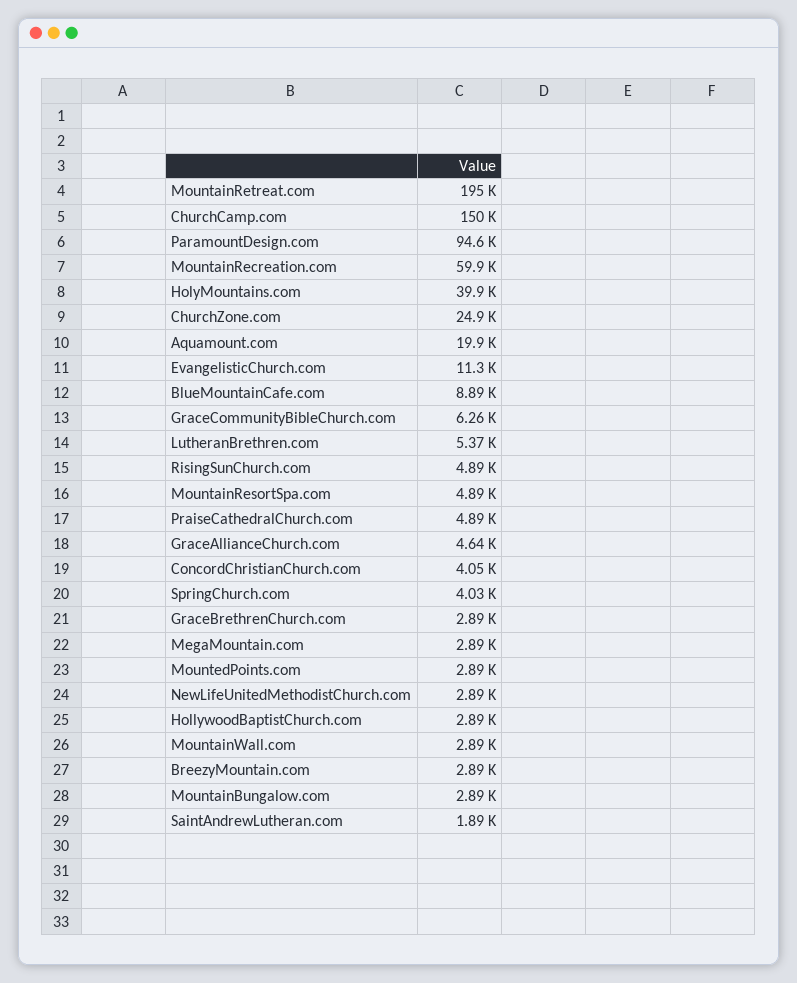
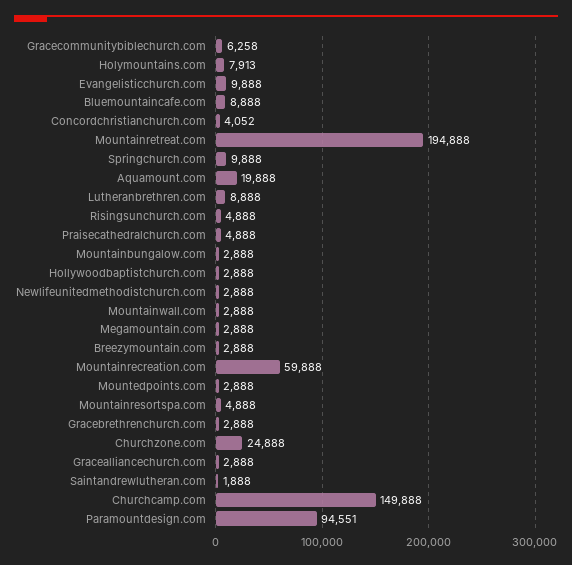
  {
    "MountainRetreat.com": 194888,
    "ChurchCamp.com": 149888,
    "ParamountDesign.com": 94551,
    "MountainRecreation.com": 59888,
-   "HolyMountains.com": 39900,
+   "HolyMountains.com": 7913,
    "ChurchZone.com": 24888,
    "Aquamount.com": 19888,
-   "EvangelisticChurch.com": 11300,
+   "EvangelisticChurch.com": 9888,
    "BlueMountainCafe.com": 8888,
    "GraceCommunityBibleChurch.com": 6258,
-   "LutheranBrethren.com": 5370,
+   "LutheranBrethren.com": 8888,
    "RisingSunChurch.com": 4888,
    "MountainResortSpa.com": 4888,
    "PraiseCathedralChurch.com": 4888,
-   "GraceAllianceChurch.com": 4640,
+   "GraceAllianceChurch.com": 2888,
    "ConcordChristianChurch.com": 4052,
-   "SpringChurch.com": 4030,
+   "SpringChurch.com": 9888,
    "GraceBrethrenChurch.com": 2888,
    "MegaMountain.com": 2888,
    "MountedPoints.com": 2888,
    "NewLifeUnitedMethodistChurch.com": 2888,
    "HollywoodBaptistChurch.com": 2888,
    "MountainWall.com": 2888,
    "BreezyMountain.com": 2888,
    "MountainBungalow.com": 2888,
    "SaintAndrewLutheran.com": 1888
  }

